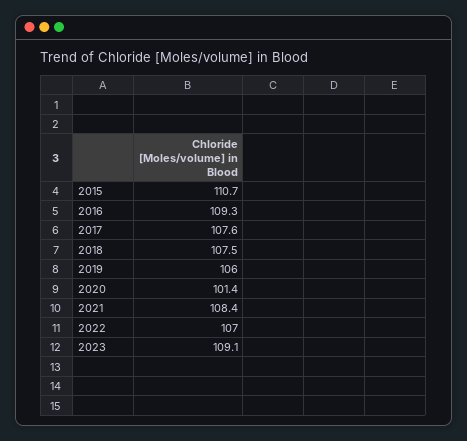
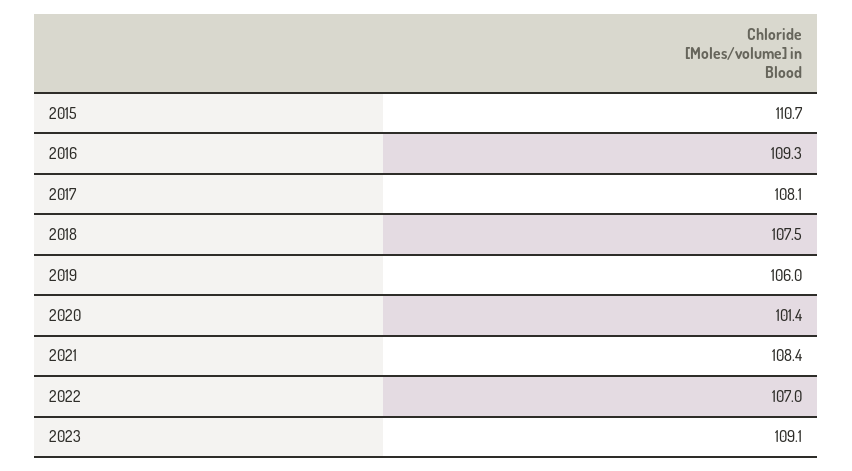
  {
    "2015": 110.7,
    "2016": 109.3,
-   "2017": 107.6,
+   "2017": 108.1,
    "2018": 107.5,
    "2019": 106,
    "2020": 101.4,
    "2021": 108.4,
    "2022": 107,
    "2023": 109.1
  }

